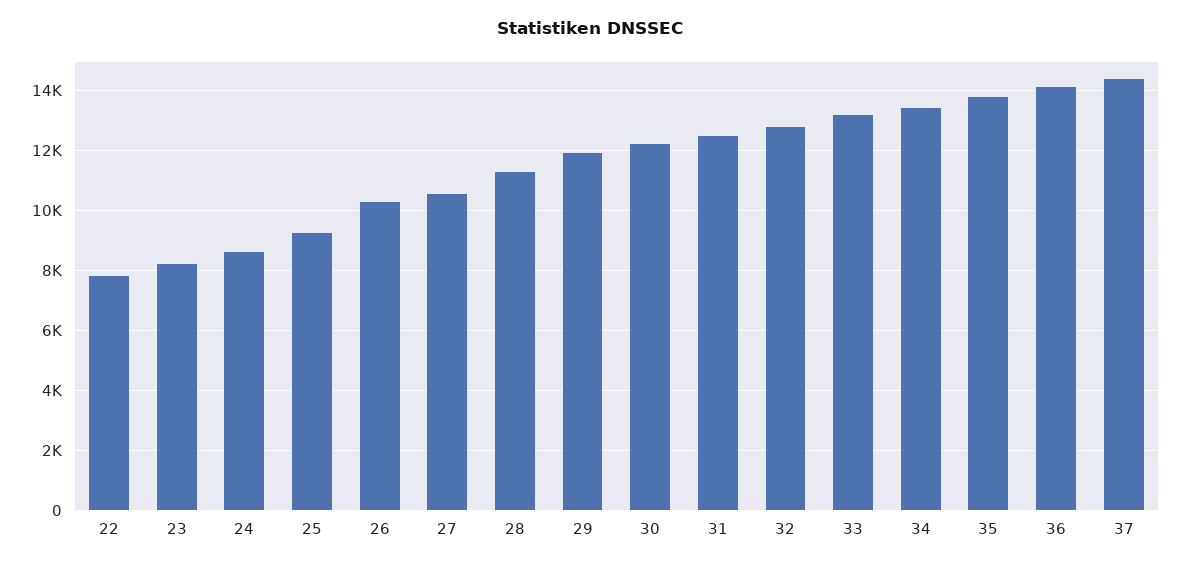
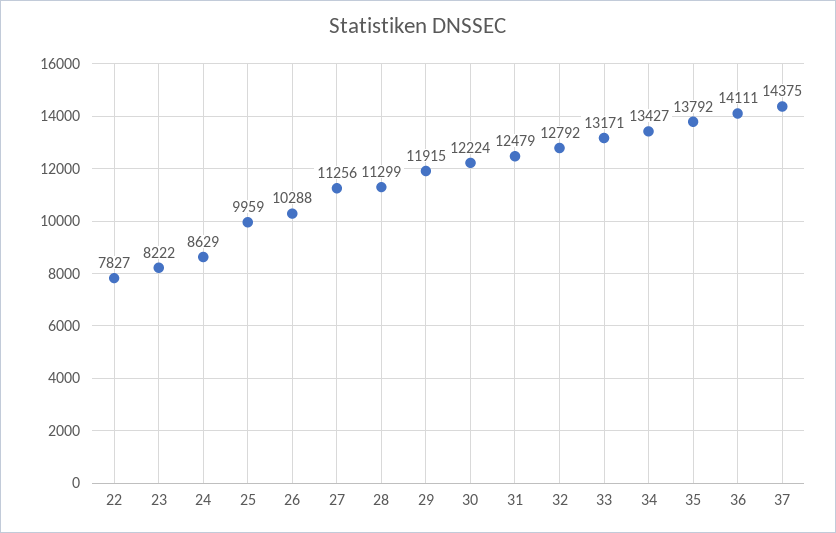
  {
    "22": 7827,
    "23": 8222,
    "24": 8629,
-   "25": 9250,
+   "25": 9959,
    "26": 10288,
-   "27": 10500,
+   "27": 11256,
    "28": 11299,
    "29": 11915,
    "30": 12224,
    "31": 12479,
    "32": 12792,
    "33": 13171,
    "34": 13427,
    "35": 13792,
    "36": 14111,
    "37": 14375
  }

